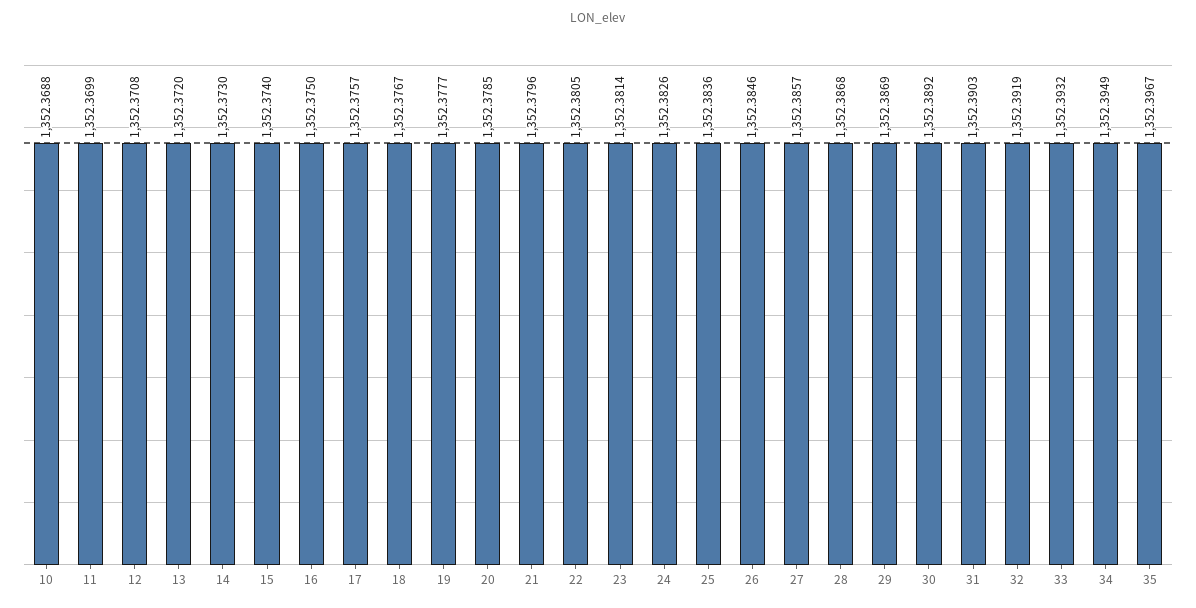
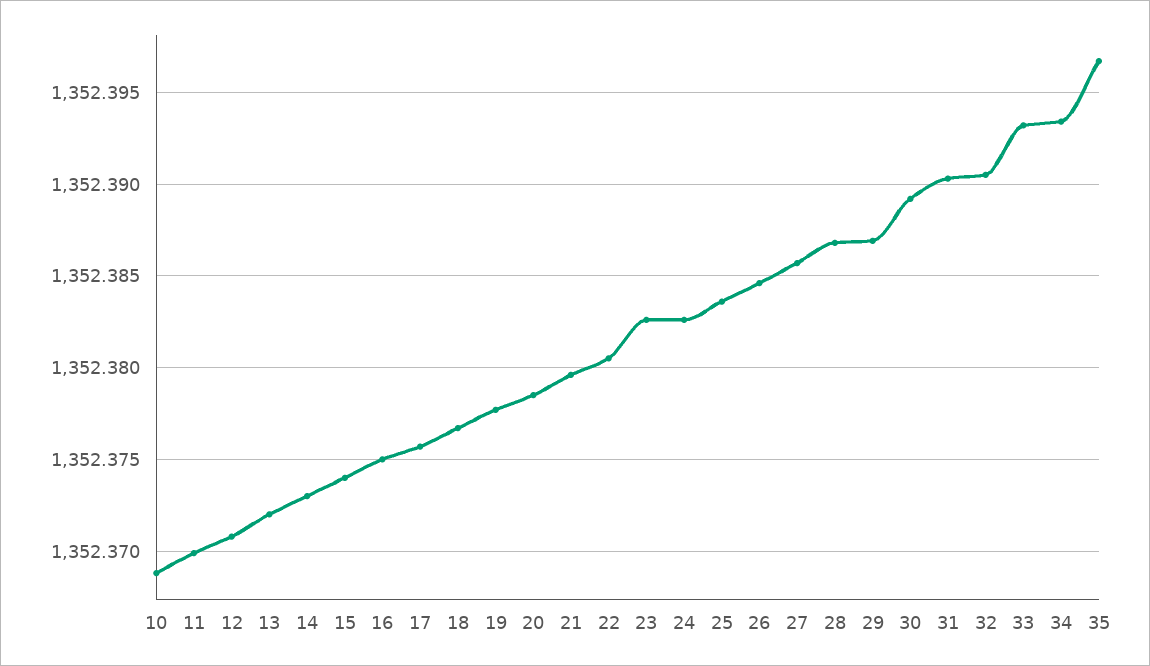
  {
    "10": 1352.3688,
    "11": 1352.3699,
    "12": 1352.3708,
    "13": 1352.372,
    "14": 1352.373,
    "15": 1352.374,
    "16": 1352.375,
    "17": 1352.3757,
    "18": 1352.3767,
    "19": 1352.3777,
    "20": 1352.3785,
    "21": 1352.3796,
    "22": 1352.3805,
-   "23": 1352.3814,
+   "23": 1352.3825,
    "24": 1352.3826,
    "25": 1352.3836,
    "26": 1352.3846,
    "27": 1352.3857,
    "28": 1352.3868,
    "29": 1352.3869,
    "30": 1352.3892,
    "31": 1352.3903,
-   "32": 1352.3919,
+   "32": 1352.3905,
    "33": 1352.3932,
-   "34": 1352.3949,
+   "34": 1352.3935,
    "35": 1352.3967
  }

